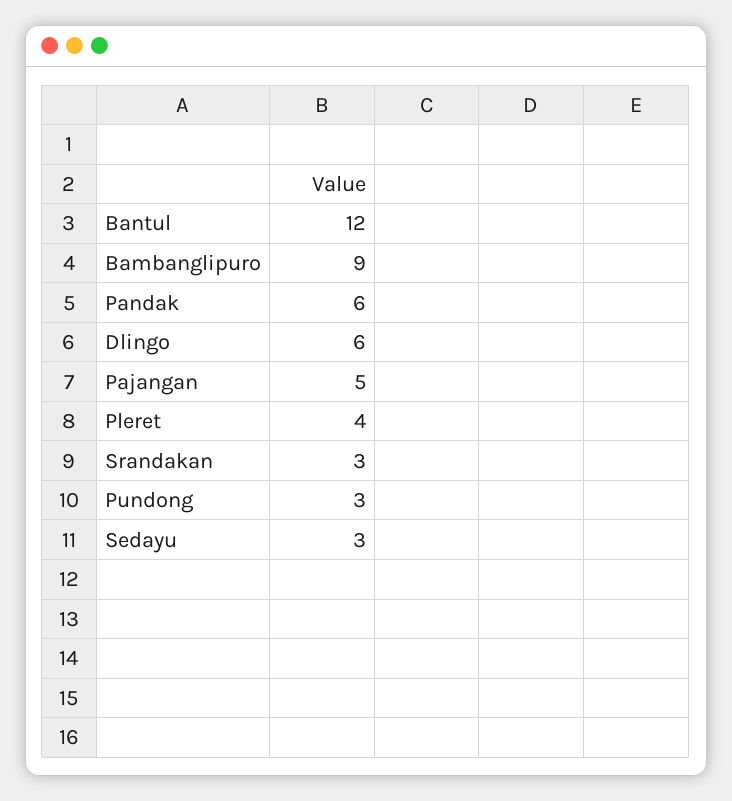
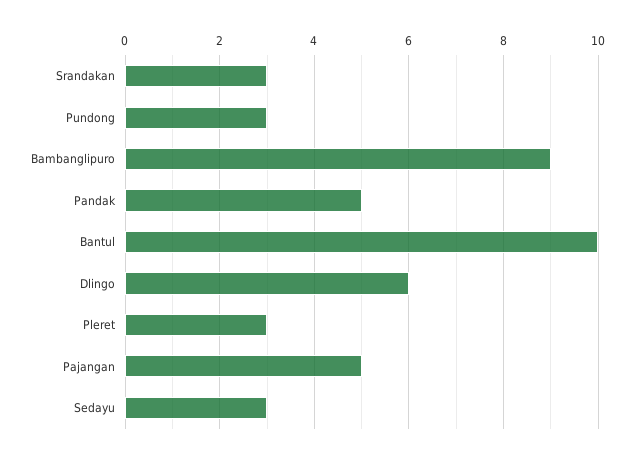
  {
-   "Bantul": 12,
+   "Bantul": 10,
    "Bambanglipuro": 9,
-   "Pandak": 6,
+   "Pandak": 5,
    "Dlingo": 6,
    "Pajangan": 5,
-   "Pleret": 4,
+   "Pleret": 3,
    "Srandakan": 3,
    "Pundong": 3,
    "Sedayu": 3
  }

